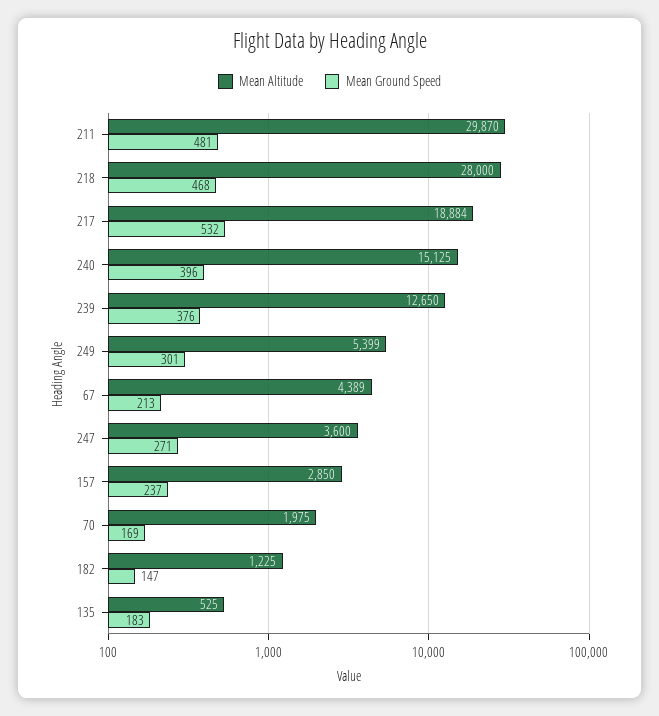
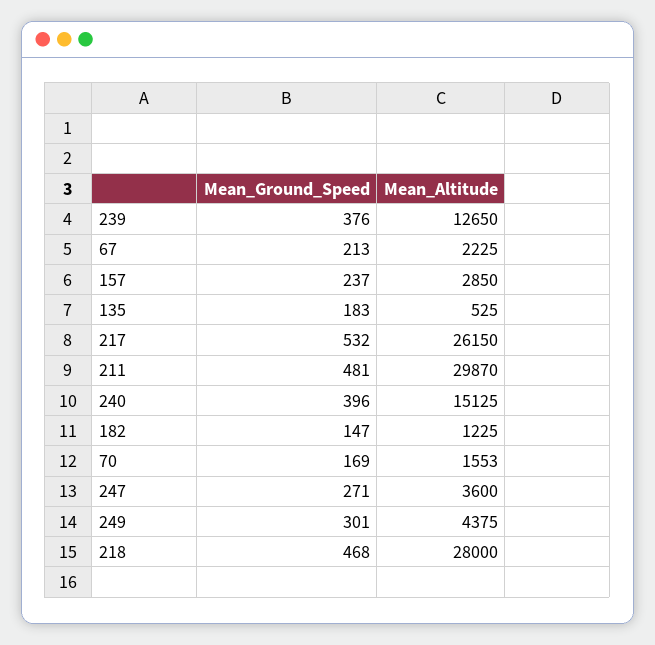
  {
    "Mean Altitude": {
      "211": 29870,
      "218": 28000,
-     "217": 18884,
+     "217": 26150,
      "240": 15125,
      "239": 12650,
-     "249": 5399,
+     "249": 4375,
-     "67": 4389,
+     "67": 2225,
      "247": 3600,
      "157": 2850,
-     "70": 1975,
+     "70": 1553,
      "182": 1225,
      "135": 525
    },
    "Mean Ground Speed": {
      "211": 481,
      "218": 468,
      "217": 532,
      "240": 396,
      "239": 376,
      "249": 301,
      "67": 213,
      "247": 271,
      "157": 237,
      "70": 169,
      "182": 147,
      "135": 183
    }
  }

